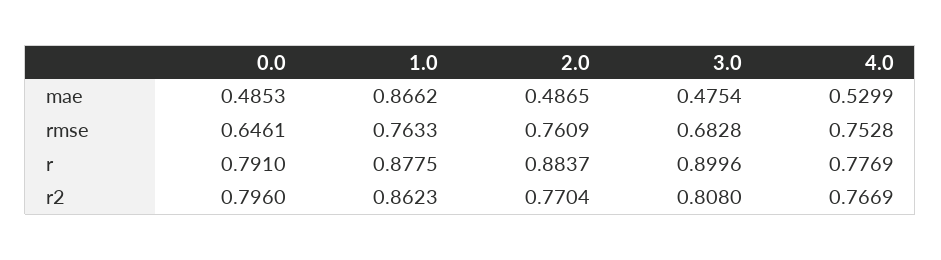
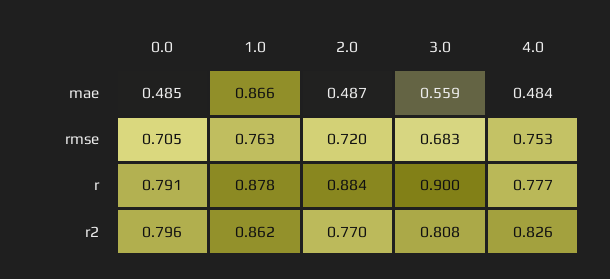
  {
    "0.0": {
      "mae": 0.4853,
-     "rmse": 0.6461,
+     "rmse": 0.705,
      "r": 0.791,
      "r2": 0.796
    },
    "1.0": {
      "mae": 0.8662,
      "rmse": 0.7633,
      "r": 0.8775,
      "r2": 0.8623
    },
    "2.0": {
      "mae": 0.4865,
-     "rmse": 0.7609,
+     "rmse": 0.72,
      "r": 0.8837,
      "r2": 0.7704
    },
    "3.0": {
-     "mae": 0.4754,
+     "mae": 0.559,
      "rmse": 0.6828,
      "r": 0.8996,
      "r2": 0.808
    },
    "4.0": {
-     "mae": 0.5299,
+     "mae": 0.484,
      "rmse": 0.7528,
      "r": 0.7769,
-     "r2": 0.7669
+     "r2": 0.826
    }
  }

